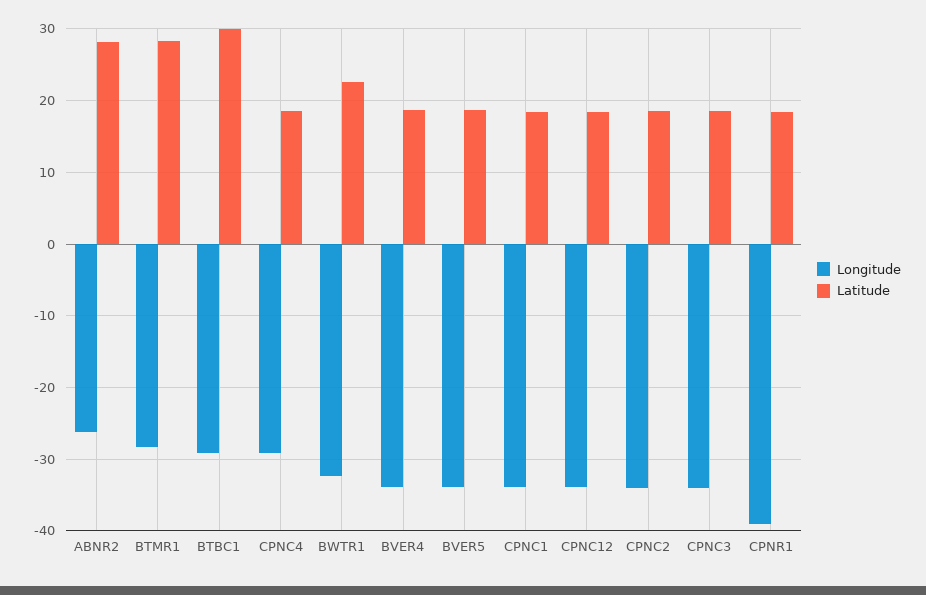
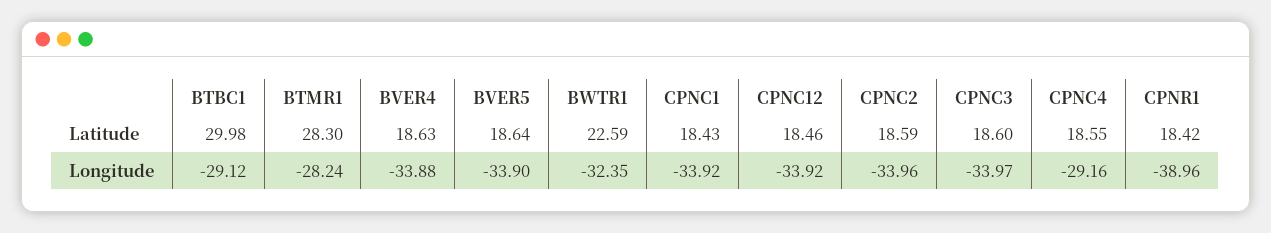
  {
    "Longitude": {
-     "ABNR2": -26,
      "BTMR1": -28.24,
      "BTBC1": -29.12,
      "CPNC4": -29.16,
      "BWTR1": -32.35,
      "BVER4": -33.88,
      "BVER5": -33.9,
      "CPNC1": -33.92,
      "CPNC12": -33.92,
      "CPNC2": -33.96,
      "CPNC3": -33.97,
      "CPNR1": -38.96
    },
    "Latitude": {
-     "ABNR2": 28,
      "BTMR1": 28.3,
      "BTBC1": 29.98,
      "CPNC4": 18.55,
      "BWTR1": 22.59,
      "BVER4": 18.63,
      "BVER5": 18.64,
      "CPNC1": 18.43,
      "CPNC12": 18.46,
      "CPNC2": 18.59,
      "CPNC3": 18.6,
      "CPNR1": 18.42
    }
  }

